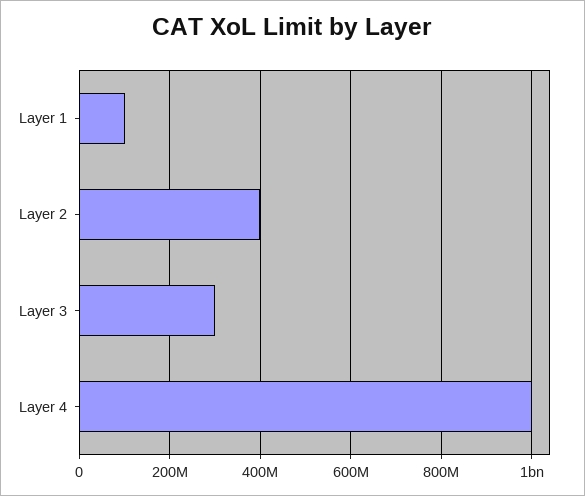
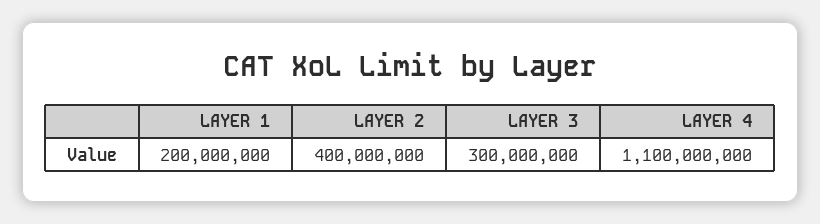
  {
-   "Layer 1": 100000000,
+   "Layer 1": 200000000,
    "Layer 2": 400000000,
    "Layer 3": 300000000,
-   "Layer 4": 1000000000
+   "Layer 4": 1100000000
  }

